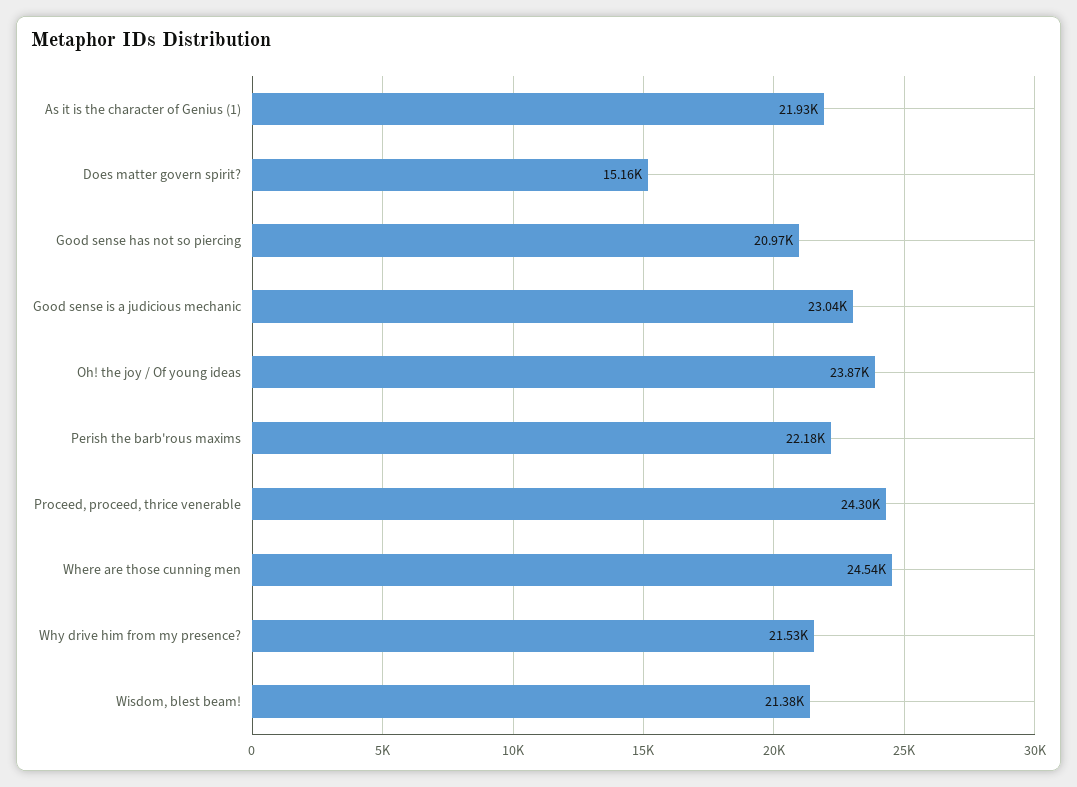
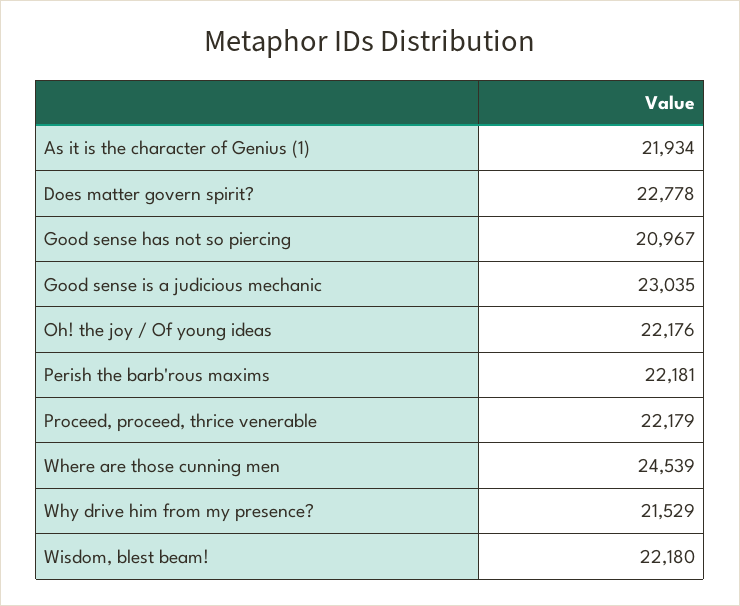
  {
    "As it is the character of Genius (1)": 21934,
-   "Does matter govern spirit?": 15160,
+   "Does matter govern spirit?": 22778,
    "Good sense has not so piercing": 20967,
    "Good sense is a judicious mechanic": 23035,
-   "Oh! the joy / Of young ideas": 23870,
+   "Oh! the joy / Of young ideas": 22176,
    "Perish the barb'rous maxims": 22181,
-   "Proceed, proceed, thrice venerable": 24300,
+   "Proceed, proceed, thrice venerable": 22179,
    "Where are those cunning men": 24539,
    "Why drive him from my presence?": 21529,
-   "Wisdom, blest beam!": 21380
+   "Wisdom, blest beam!": 22180
  }

